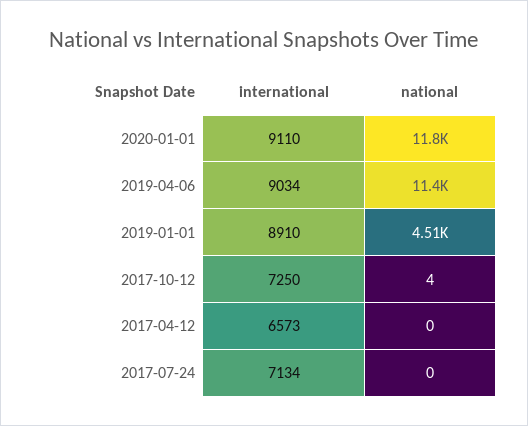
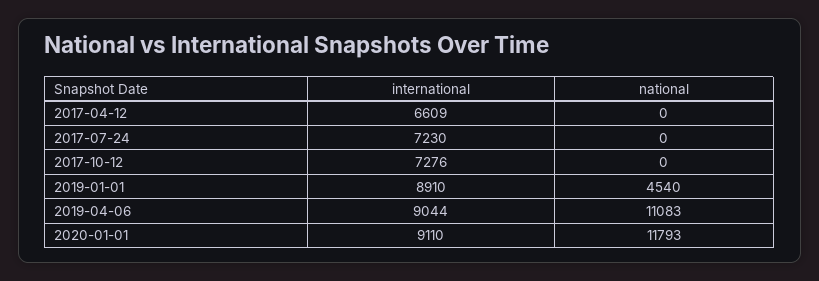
  {
    "international": {
      "2020-01-01": 9110,
-     "2019-04-06": 9034,
+     "2019-04-06": 9044,
      "2019-01-01": 8910,
-     "2017-10-12": 7250,
+     "2017-10-12": 7276,
-     "2017-04-12": 6573,
+     "2017-04-12": 6609,
-     "2017-07-24": 7134
+     "2017-07-24": 7230
    },
    "national": {
      "2020-01-01": 11793,
-     "2019-04-06": 11400,
+     "2019-04-06": 11083,
-     "2019-01-01": 4510,
+     "2019-01-01": 4540,
-     "2017-10-12": 4,
+     "2017-10-12": 0,
      "2017-04-12": 0,
      "2017-07-24": 0
    }
  }

